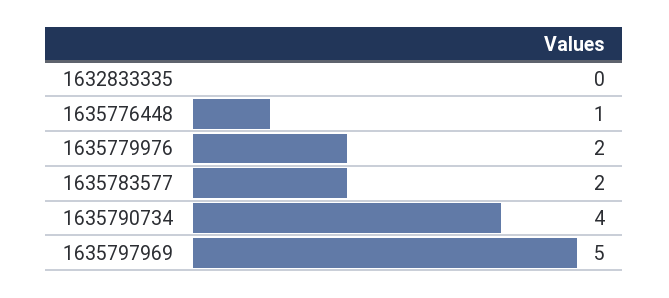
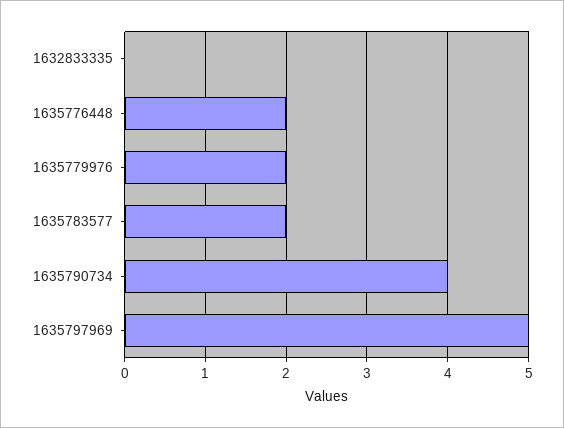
  {
    "1632833335": 0,
-   "1635776448": 1,
+   "1635776448": 2,
    "1635779976": 2,
    "1635783577": 2,
    "1635790734": 4,
    "1635797969": 5
  }

